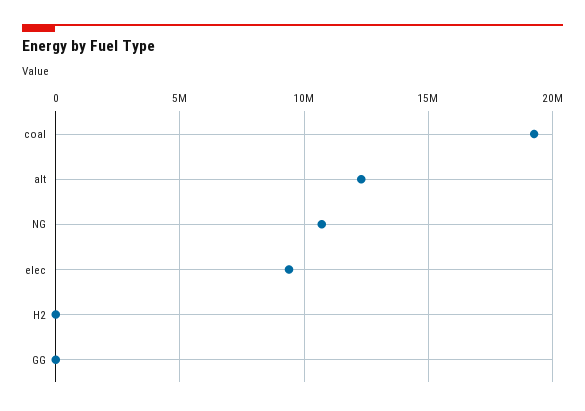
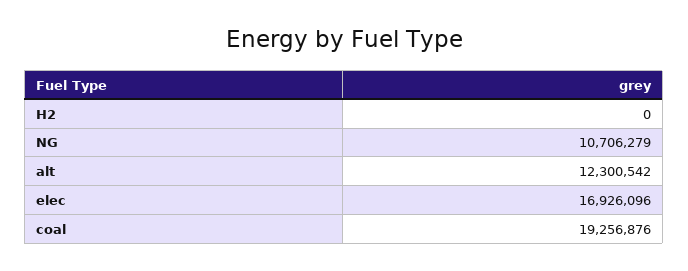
  {
    "coal": 19256876,
    "alt": 12300542,
    "NG": 10706279,
-   "elec": 9500000,
+   "elec": 16926096,
-   "H2": 0,
+   "H2": 0
-   "GG": 0
  }

